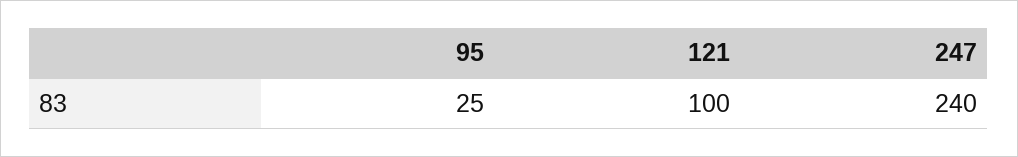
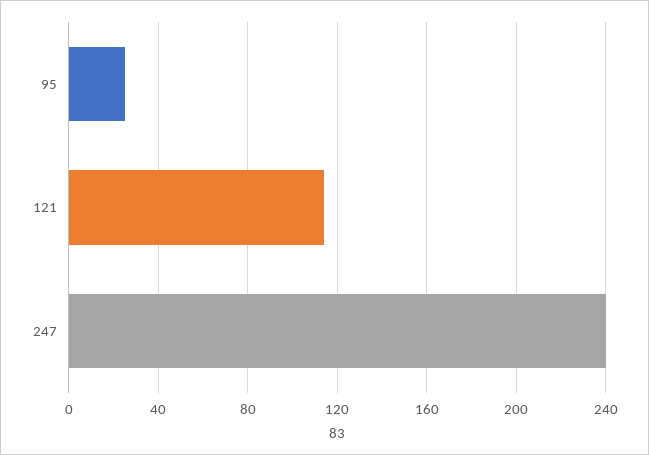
  {
    "95": 25,
-   "121": 100,
+   "121": 115,
    "247": 240
  }

